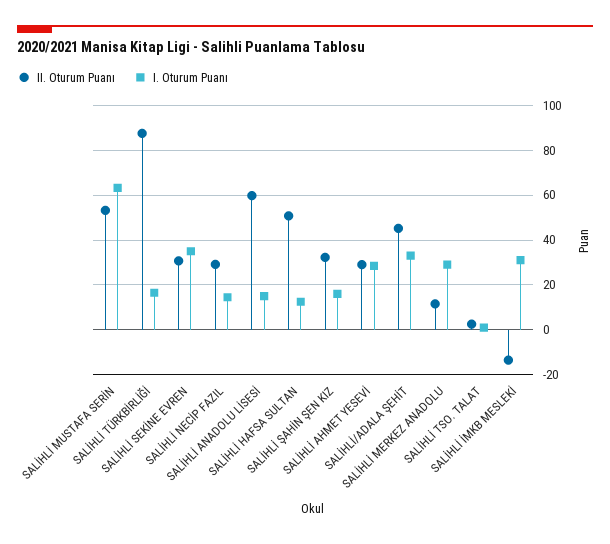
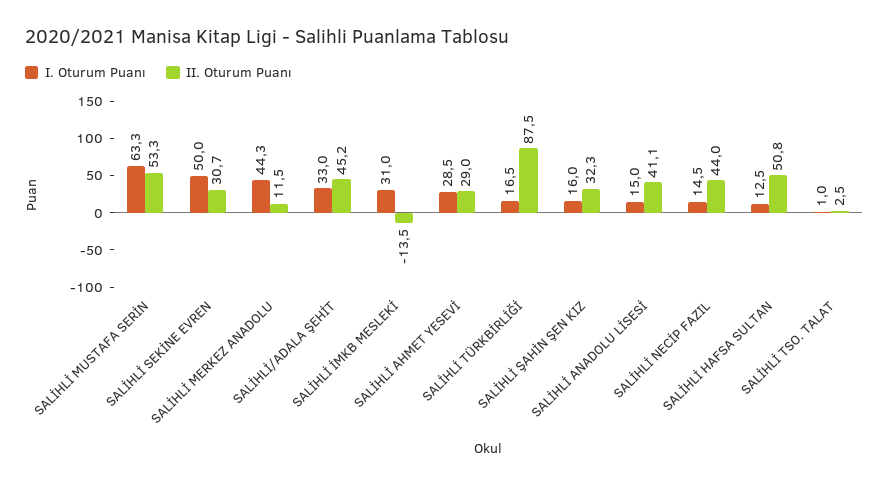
  {
    "II. Oturum Puanı": {
      "SALİHLİ MUSTAFA SERİN": 53.3,
      "SALİHLİ TÜRKBİRLİĞİ": 87.5,
      "SALİHLİ SEKİNE EVREN": 30.7,
-     "SALİHLİ NECİP FAZIL": 30,
+     "SALİHLİ NECİP FAZIL": 44,
-     "SALİHLİ ANADOLU LİSESİ": 60,
+     "SALİHLİ ANADOLU LİSESİ": 41.1,
      "SALİHLİ HAFSA SULTAN": 50.8,
      "SALİHLİ ŞAHİN ŞEN KIZ": 32.3,
      "SALİHLİ AHMET YESEVİ": 29,
      "SALİHLİ/ADALA ŞEHİT": 45.2,
      "SALİHLİ MERKEZ ANADOLU": 11.5,
      "SALİHLİ TSO. TALAT": 2.5,
      "SALİHLİ İMKB MESLEKİ": -13.5
    },
    "I. Oturum Puanı": {
      "SALİHLİ MUSTAFA SERİN": 63.3,
      "SALİHLİ TÜRKBİRLİĞİ": 16.5,
-     "SALİHLİ SEKİNE EVREN": 35,
+     "SALİHLİ SEKİNE EVREN": 50,
      "SALİHLİ NECİP FAZIL": 14.5,
      "SALİHLİ ANADOLU LİSESİ": 15,
      "SALİHLİ HAFSA SULTAN": 12.5,
      "SALİHLİ ŞAHİN ŞEN KIZ": 16,
      "SALİHLİ AHMET YESEVİ": 28.5,
      "SALİHLİ/ADALA ŞEHİT": 33,
-     "SALİHLİ MERKEZ ANADOLU": 30,
+     "SALİHLİ MERKEZ ANADOLU": 44.3,
      "SALİHLİ TSO. TALAT": 1,
      "SALİHLİ İMKB MESLEKİ": 31
    }
  }

